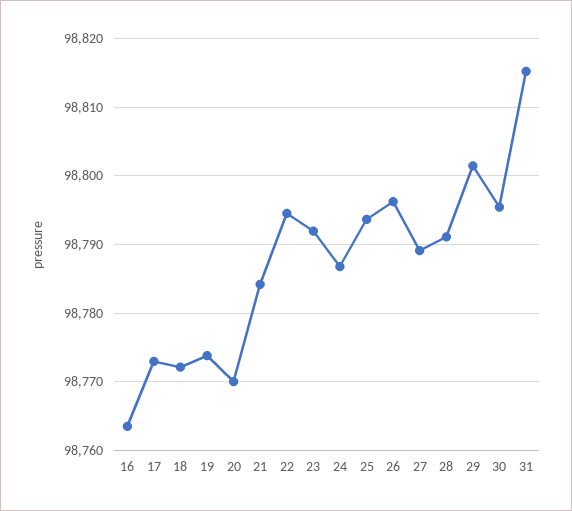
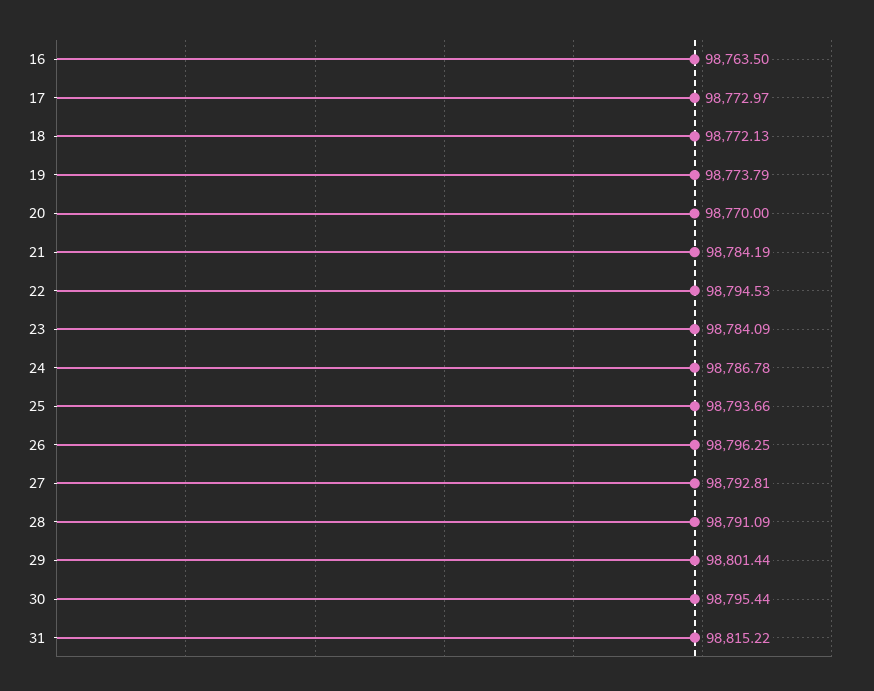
  {
    "16": 98763.5,
    "17": 98772.97,
    "18": 98772.13,
    "19": 98773.79,
    "20": 98770,
    "21": 98784.19,
    "22": 98794.53,
-   "23": 98792,
+   "23": 98784.09,
    "24": 98786.78,
    "25": 98793.66,
    "26": 98796.25,
-   "27": 98789,
+   "27": 98792.81,
    "28": 98791.09,
    "29": 98801.44,
    "30": 98795.44,
    "31": 98815.22
  }

